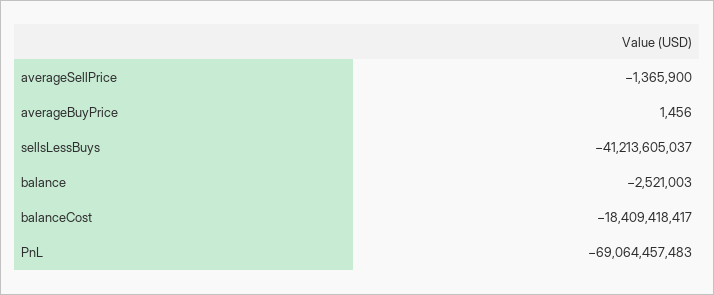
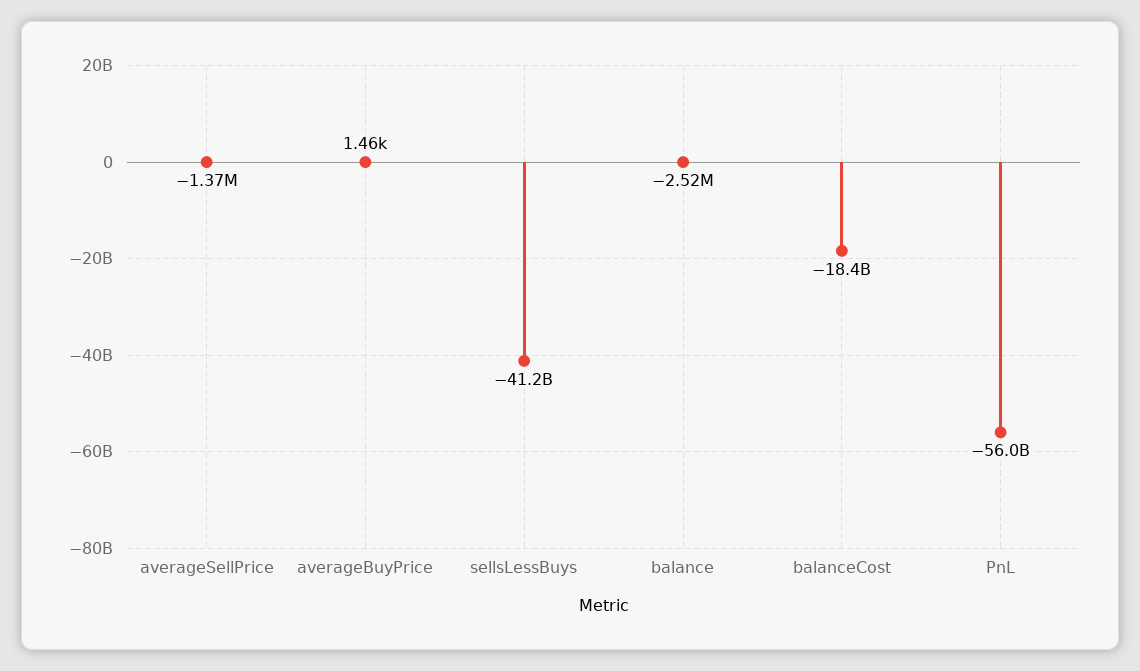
  {
    "averageSellPrice": -1365900,
    "averageBuyPrice": 1456,
    "sellsLessBuys": -41213605037,
    "balance": -2521003,
    "balanceCost": -18409418417,
-   "PnL": -69064457483
+   "PnL": -56000000000
  }

